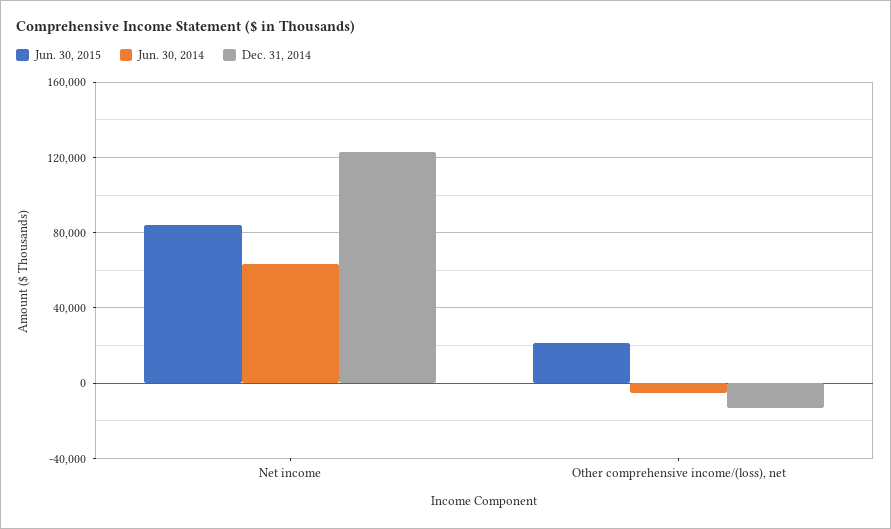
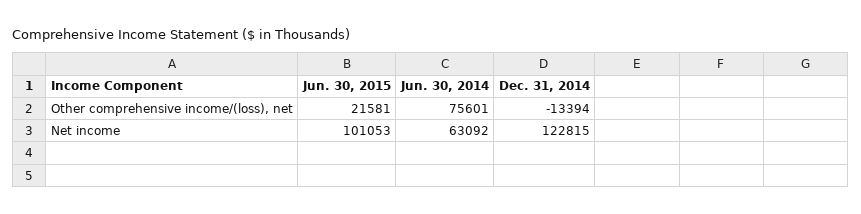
  {
    "Jun. 30, 2015": {
-     "Net income": 85000,
+     "Net income": 101053,
      "Other comprehensive income/(loss), net": 21581
    },
    "Jun. 30, 2014": {
      "Net income": 63092,
-     "Other comprehensive income/(loss), net": -5000
+     "Other comprehensive income/(loss), net": 75601
    },
    "Dec. 31, 2014": {
      "Net income": 122815,
      "Other comprehensive income/(loss), net": -13394
    }
  }

